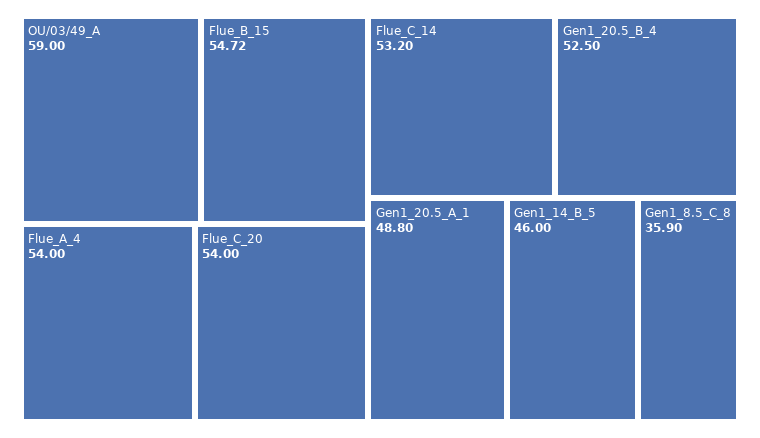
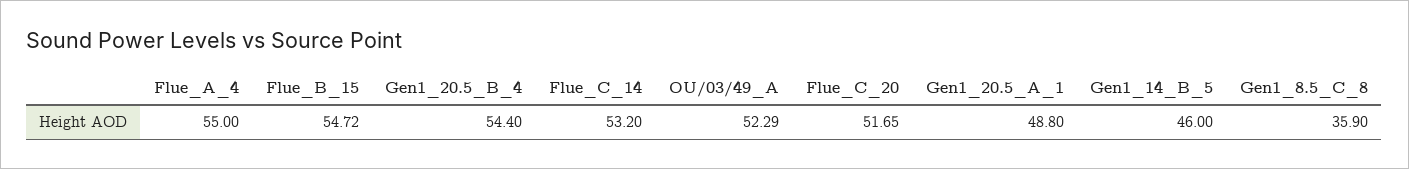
  {
-   "OU/03/49_A": 59,
+   "OU/03/49_A": 52.29,
    "Flue_B_15": 54.72,
-   "Flue_A_4": 54,
+   "Flue_A_4": 55,
-   "Flue_C_20": 54,
+   "Flue_C_20": 51.65,
    "Flue_C_14": 53.2,
-   "Gen1_20.5_B_4": 52.5,
+   "Gen1_20.5_B_4": 54.4,
    "Gen1_20.5_A_1": 48.8,
    "Gen1_14_B_5": 46,
    "Gen1_8.5_C_8": 35.9
  }

